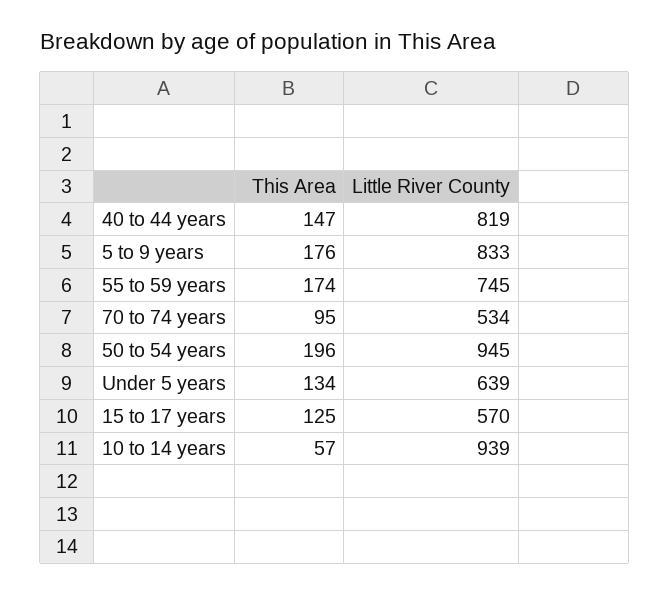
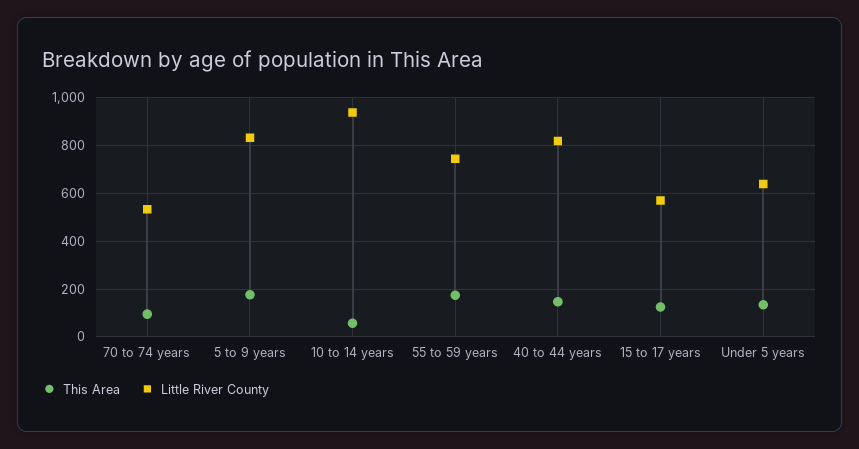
  {
    "This Area": {
      "40 to 44 years": 147,
      "5 to 9 years": 176,
      "55 to 59 years": 174,
      "70 to 74 years": 95,
-     "50 to 54 years": 196,
      "Under 5 years": 134,
      "15 to 17 years": 125,
      "10 to 14 years": 57
    },
    "Little River County": {
      "40 to 44 years": 819,
      "5 to 9 years": 833,
      "55 to 59 years": 745,
      "70 to 74 years": 534,
-     "50 to 54 years": 945,
      "Under 5 years": 639,
      "15 to 17 years": 570,
      "10 to 14 years": 939
    }
  }

